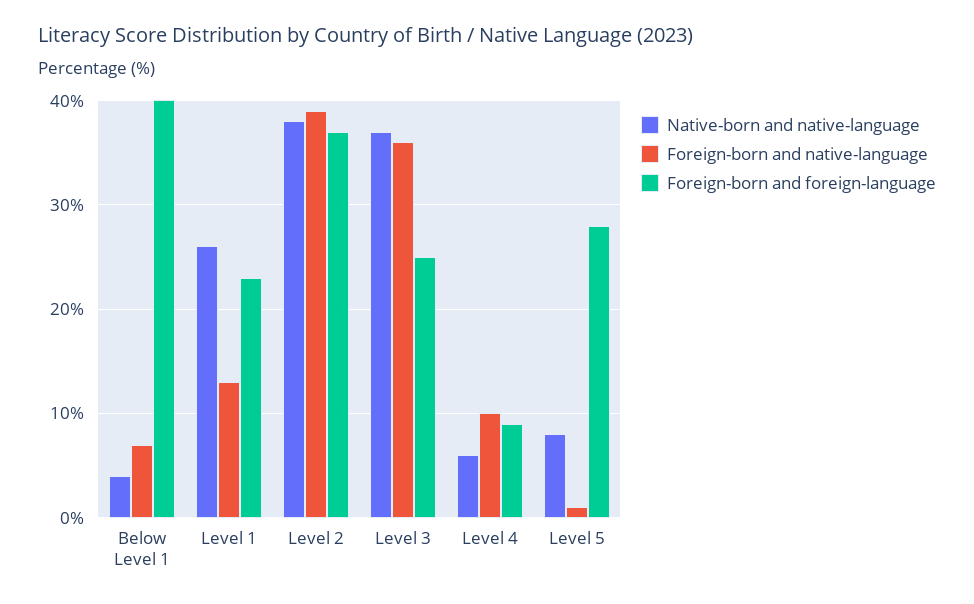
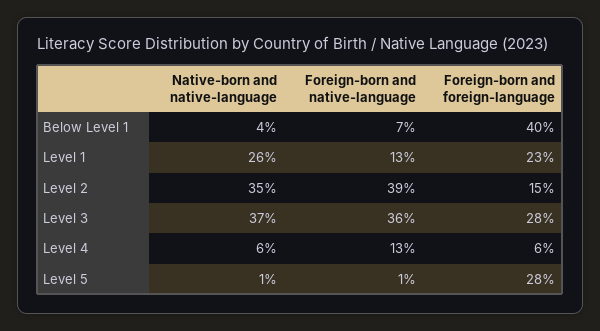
  {
    "Native-born and native-language": {
      "Below Level 1": 4,
      "Level 1": 26,
-     "Level 2": 38,
+     "Level 2": 35,
      "Level 3": 37,
      "Level 4": 6,
-     "Level 5": 8
+     "Level 5": 1
    },
    "Foreign-born and native-language": {
      "Below Level 1": 7,
      "Level 1": 13,
      "Level 2": 39,
      "Level 3": 36,
-     "Level 4": 10,
+     "Level 4": 13,
      "Level 5": 1
    },
    "Foreign-born and foreign-language": {
      "Below Level 1": 40,
      "Level 1": 23,
-     "Level 2": 37,
+     "Level 2": 15,
-     "Level 3": 25,
+     "Level 3": 28,
-     "Level 4": 9,
+     "Level 4": 6,
      "Level 5": 28
    }
  }

